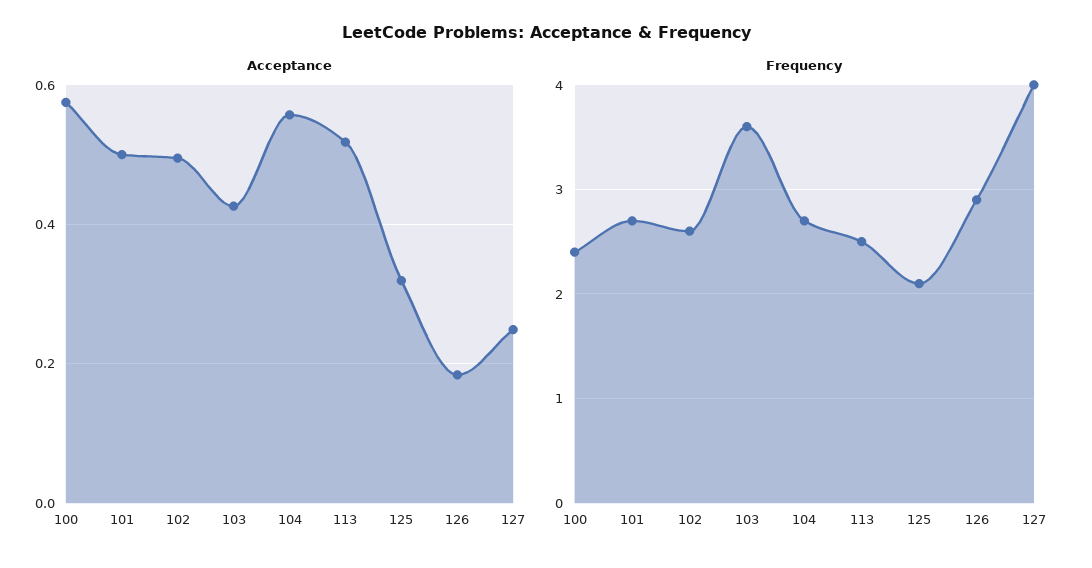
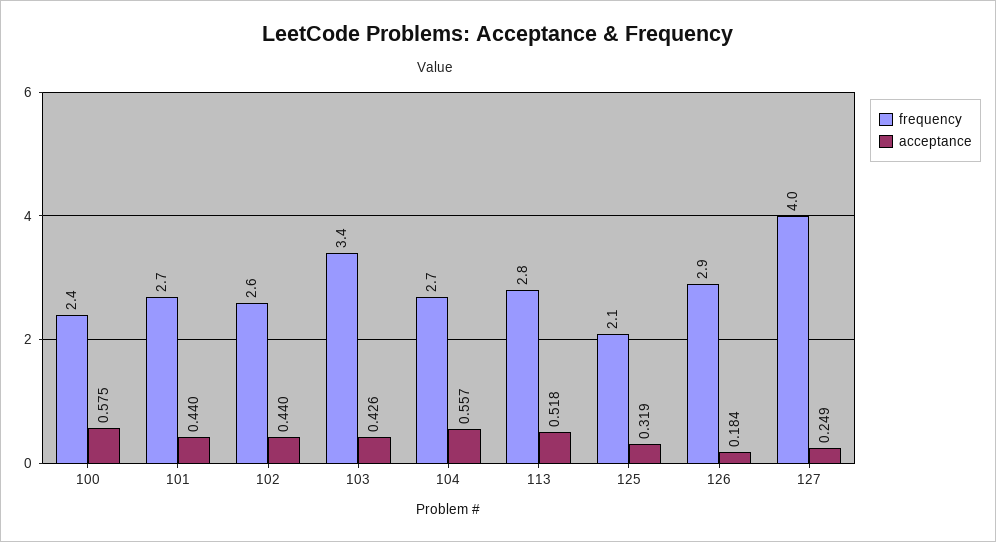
  {
    "Acceptance": {
      "100": 0.575,
-     "101": 0.5,
+     "101": 0.44,
-     "102": 0.5,
+     "102": 0.44,
      "103": 0.426,
      "104": 0.557,
      "113": 0.518,
      "125": 0.319,
      "126": 0.184,
      "127": 0.249
    },
    "Frequency": {
      "100": 2.4,
      "101": 2.7,
      "102": 2.6,
-     "103": 3.6,
+     "103": 3.4,
      "104": 2.7,
-     "113": 2.5,
+     "113": 2.8,
      "125": 2.1,
      "126": 2.9,
      "127": 4
    }
  }

